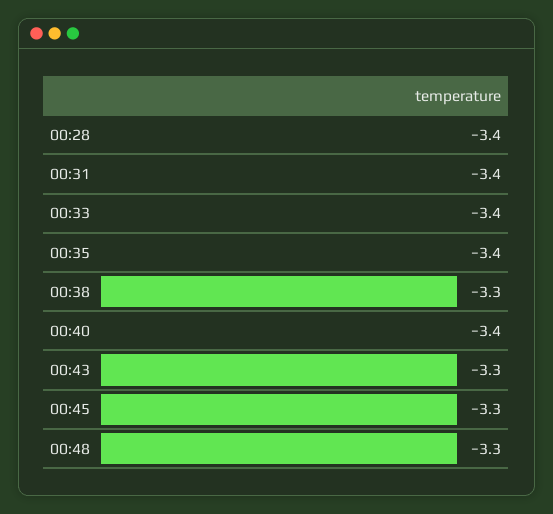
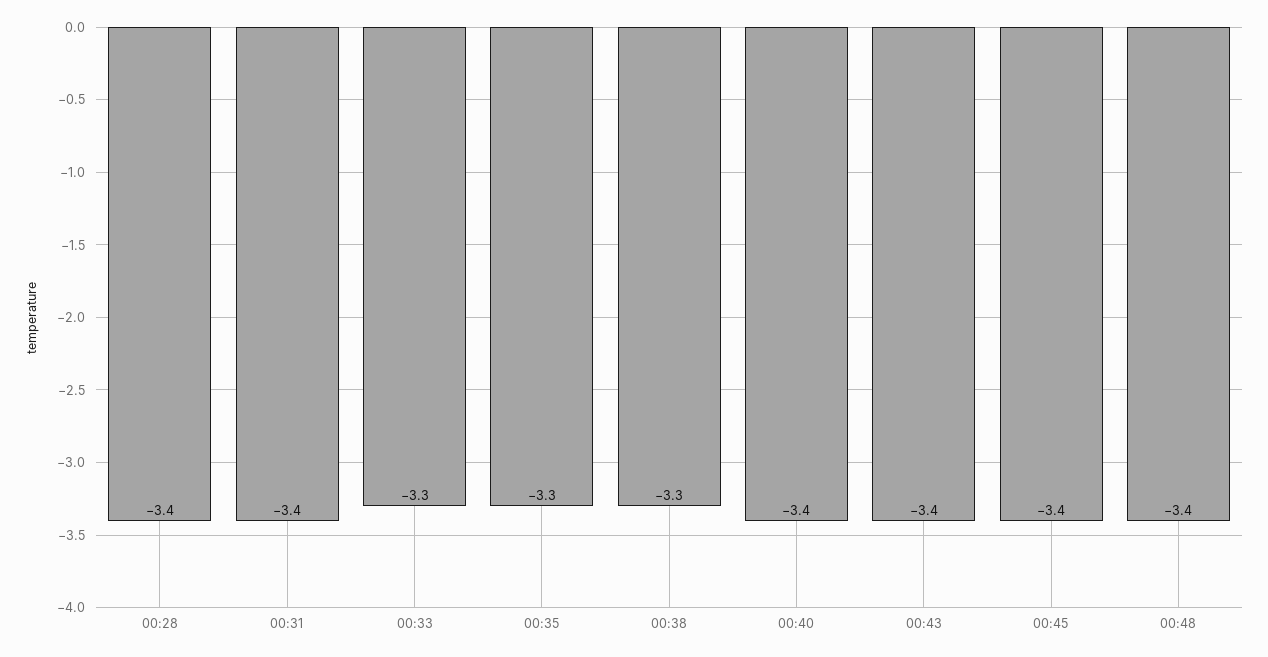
  {
    "00:28": -3.4,
    "00:31": -3.4,
-   "00:33": -3.4,
+   "00:33": -3.3,
-   "00:35": -3.4,
+   "00:35": -3.3,
    "00:38": -3.3,
    "00:40": -3.4,
-   "00:43": -3.3,
+   "00:43": -3.4,
-   "00:45": -3.3,
+   "00:45": -3.4,
-   "00:48": -3.3
+   "00:48": -3.4
  }

